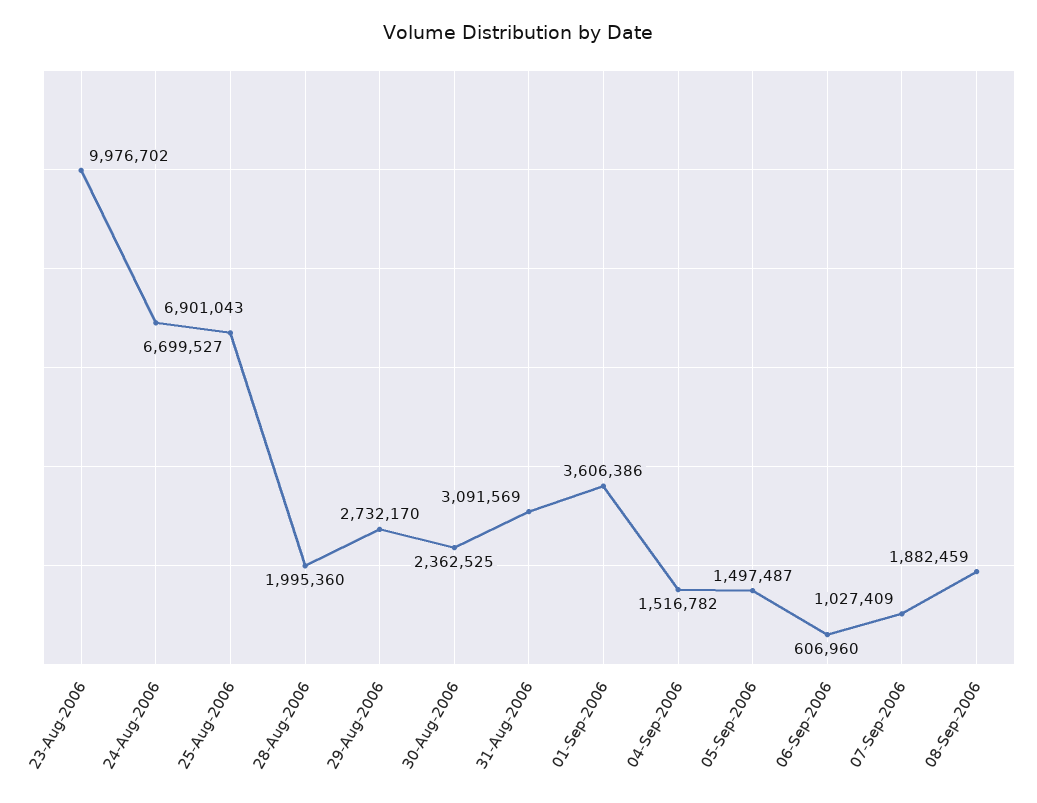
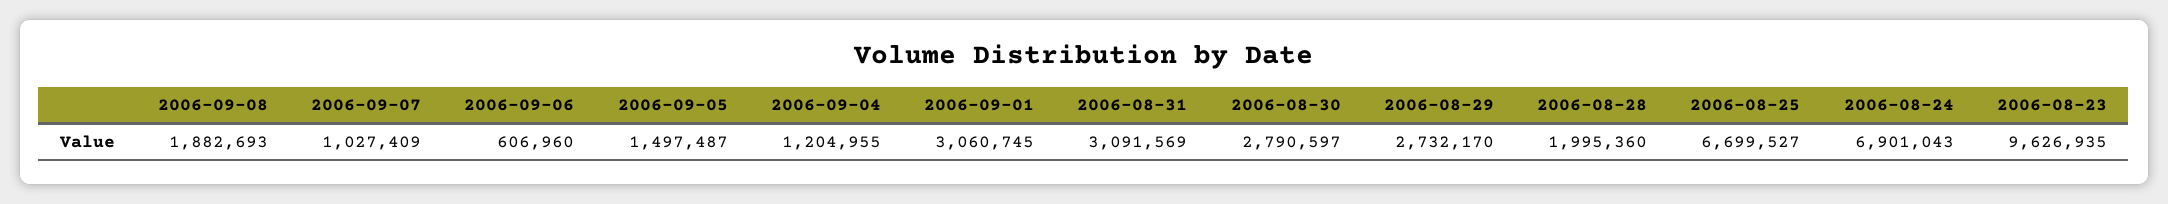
  {
-   "23-Aug-2006": 9976702,
+   "23-Aug-2006": 9626935,
    "24-Aug-2006": 6901043,
    "25-Aug-2006": 6699527,
    "28-Aug-2006": 1995360,
    "29-Aug-2006": 2732170,
-   "30-Aug-2006": 2362525,
+   "30-Aug-2006": 2790597,
    "31-Aug-2006": 3091569,
-   "01-Sep-2006": 3606386,
+   "01-Sep-2006": 3060745,
-   "04-Sep-2006": 1516782,
+   "04-Sep-2006": 1204955,
    "05-Sep-2006": 1497487,
    "06-Sep-2006": 606960,
    "07-Sep-2006": 1027409,
-   "08-Sep-2006": 1882459
+   "08-Sep-2006": 1882693
  }

